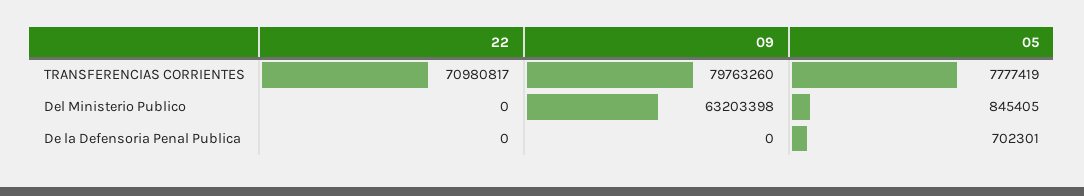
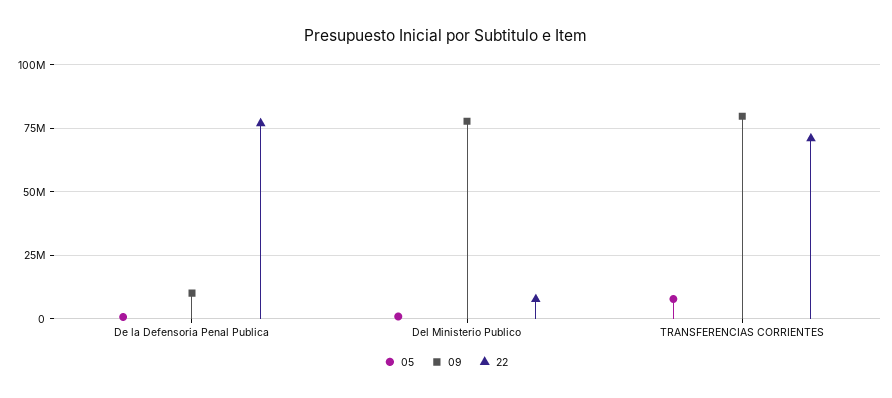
  {
    "22": {
      "TRANSFERENCIAS CORRIENTES": 70980817,
-     "Del Ministerio Publico": 0,
+     "Del Ministerio Publico": 7500000,
-     "De la Defensoria Penal Publica": 0
+     "De la Defensoria Penal Publica": 77500000
    },
    "09": {
      "TRANSFERENCIAS CORRIENTES": 79763260,
-     "Del Ministerio Publico": 63203398,
+     "Del Ministerio Publico": 77500000,
-     "De la Defensoria Penal Publica": 0
+     "De la Defensoria Penal Publica": 10000000
    },
    "05": {
      "TRANSFERENCIAS CORRIENTES": 7777419,
      "Del Ministerio Publico": 845405,
      "De la Defensoria Penal Publica": 702301
    }
  }

